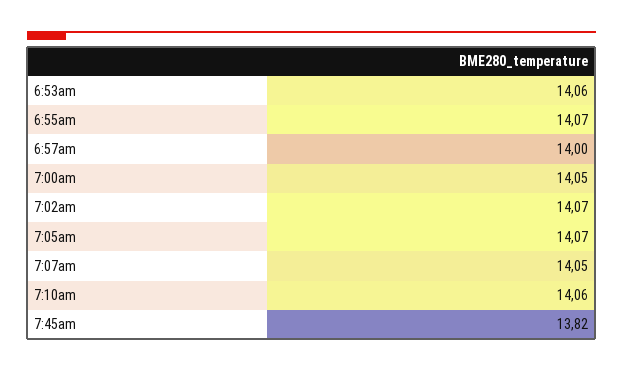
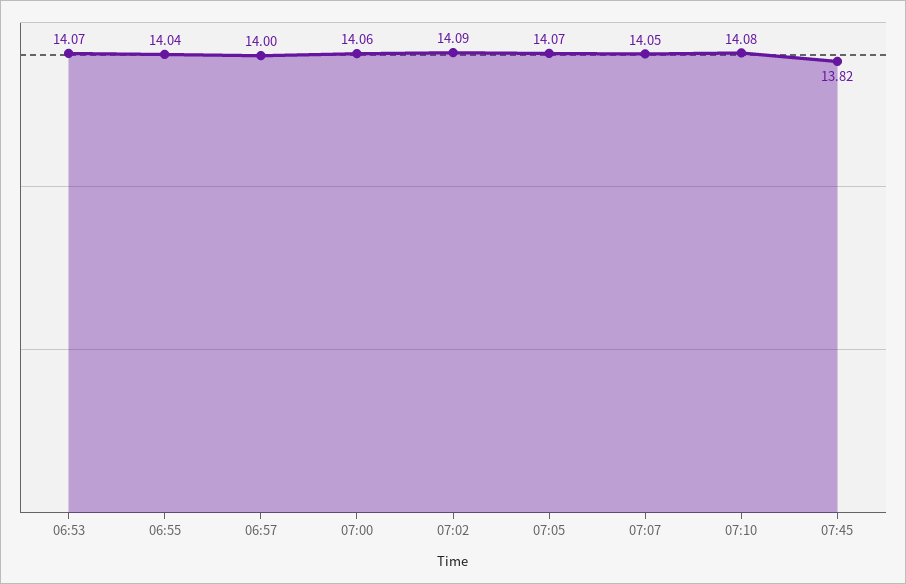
  {
-   "6:53am": 14.06,
+   "6:53am": 14.07,
-   "6:55am": 14.07,
+   "6:55am": 14.04,
    "6:57am": 14,
-   "7:00am": 14.05,
+   "7:00am": 14.06,
-   "7:02am": 14.07,
+   "7:02am": 14.09,
    "7:05am": 14.07,
    "7:07am": 14.05,
-   "7:10am": 14.06,
+   "7:10am": 14.08,
    "7:45am": 13.82
  }

